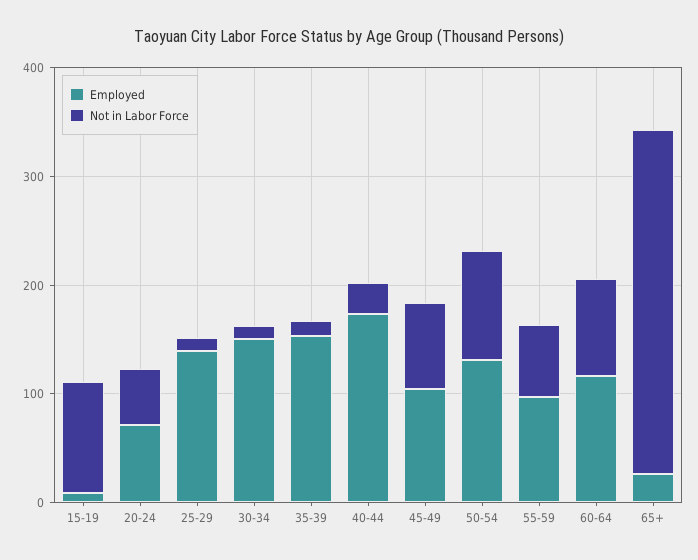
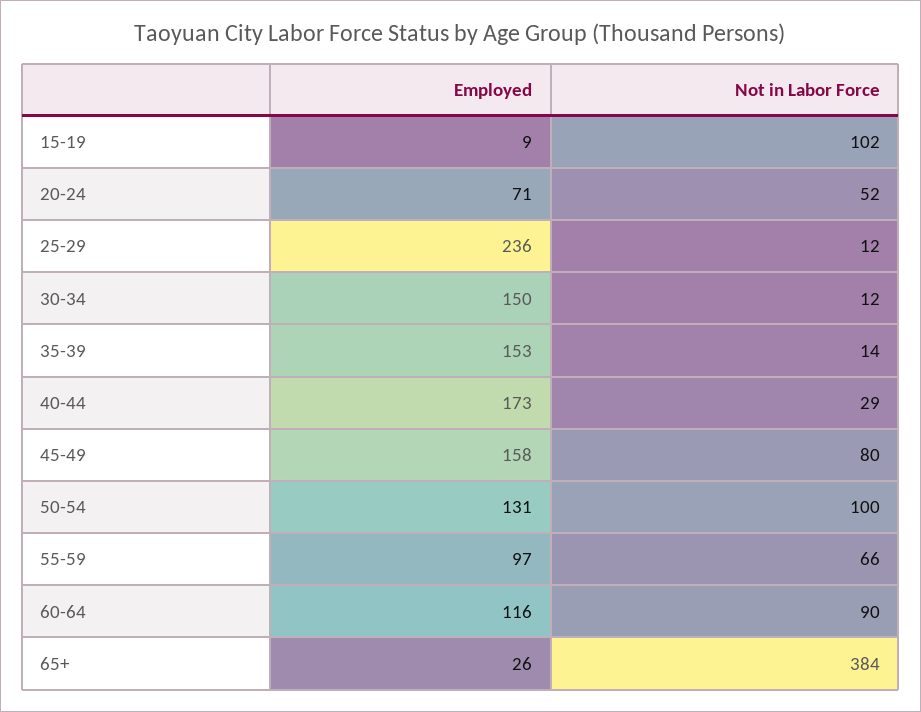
  {
    "Employed": {
      "15-19": 9,
      "20-24": 71,
-     "25-29": 140,
+     "25-29": 236,
      "30-34": 150,
      "35-39": 153,
      "40-44": 173,
-     "45-49": 100,
+     "45-49": 158,
      "50-54": 131,
      "55-59": 97,
      "60-64": 116,
      "65+": 26
    },
    "Not in Labor Force": {
      "15-19": 102,
      "20-24": 52,
      "25-29": 12,
      "30-34": 12,
      "35-39": 14,
      "40-44": 29,
      "45-49": 80,
      "50-54": 100,
      "55-59": 66,
      "60-64": 90,
-     "65+": 320
+     "65+": 384
    }
  }

